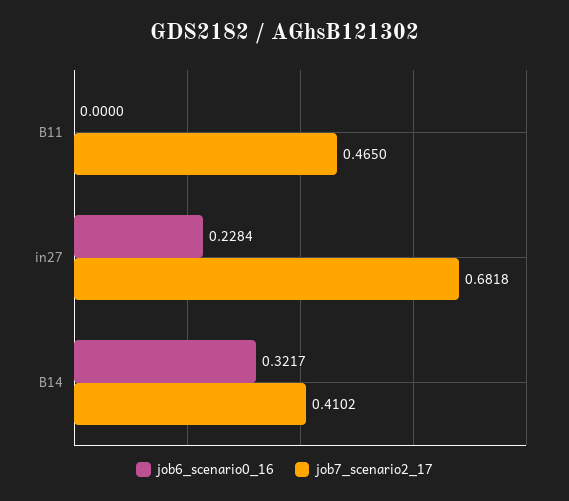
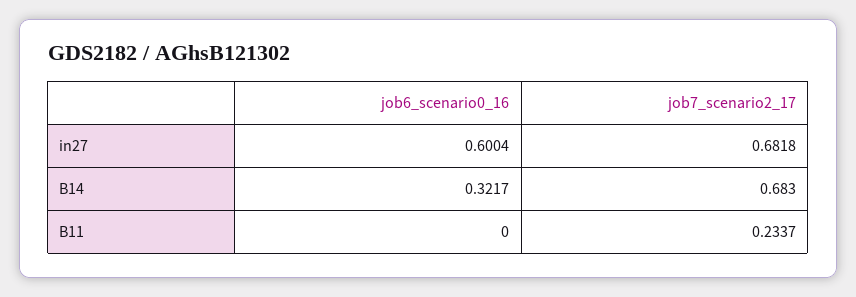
  {
    "job6_scenario0_16": {
      "B11": 0,
-     "in27": 0.2284,
+     "in27": 0.6004,
      "B14": 0.3217
    },
    "job7_scenario2_17": {
-     "B11": 0.465,
+     "B11": 0.2337,
      "in27": 0.6818,
-     "B14": 0.4102
+     "B14": 0.683
    }
  }

